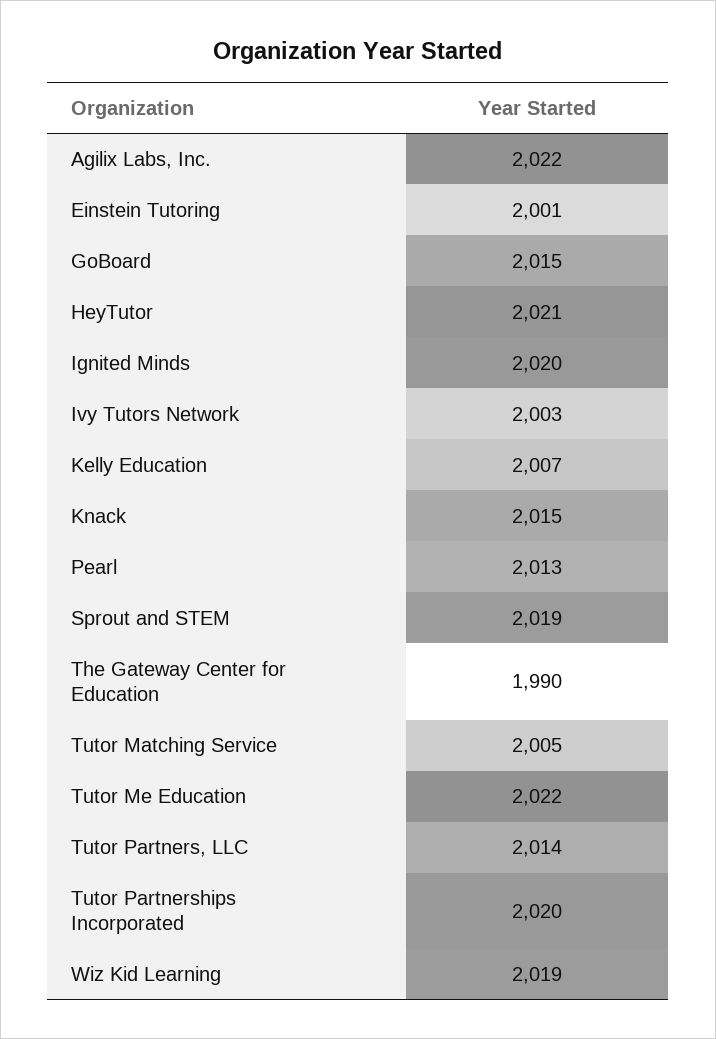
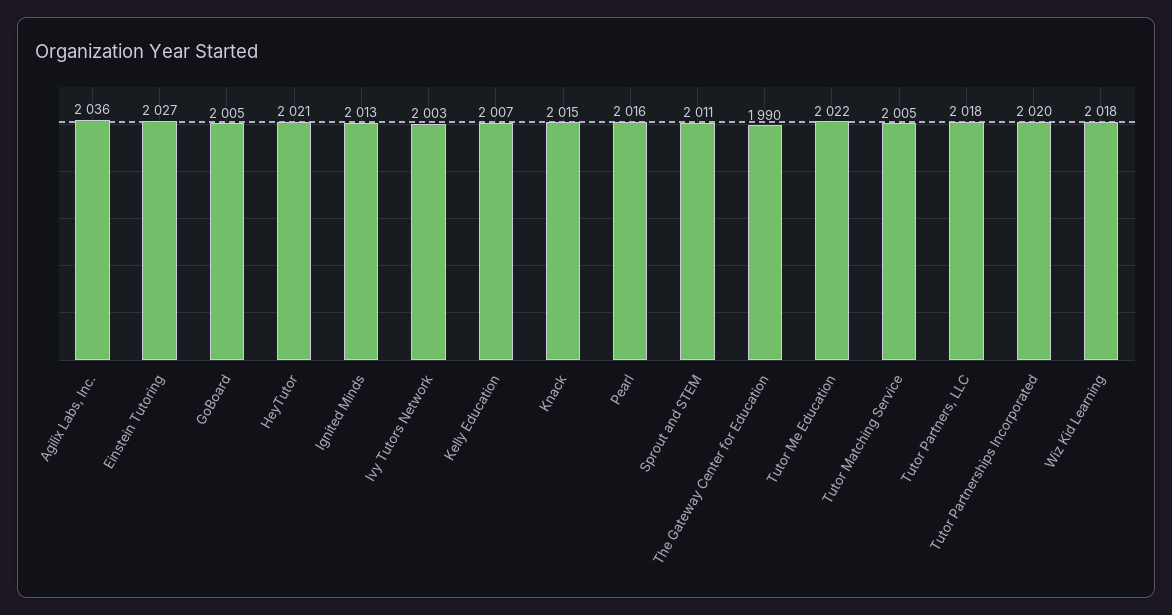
  {
-   "Agilix Labs, Inc.": 2022,
+   "Agilix Labs, Inc.": 2036,
-   "Einstein Tutoring": 2001,
+   "Einstein Tutoring": 2027,
-   "GoBoard": 2015,
+   "GoBoard": 2005,
    "HeyTutor": 2021,
-   "Ignited Minds": 2020,
+   "Ignited Minds": 2013,
    "Ivy Tutors Network": 2003,
    "Kelly Education": 2007,
    "Knack": 2015,
-   "Pearl": 2013,
+   "Pearl": 2016,
-   "Sprout and STEM": 2019,
+   "Sprout and STEM": 2011,
    "The Gateway Center for Education": 1990,
    "Tutor Matching Service": 2005,
    "Tutor Me Education": 2022,
-   "Tutor Partners, LLC": 2014,
+   "Tutor Partners, LLC": 2018,
    "Tutor Partnerships Incorporated": 2020,
-   "Wiz Kid Learning": 2019
+   "Wiz Kid Learning": 2018
  }

